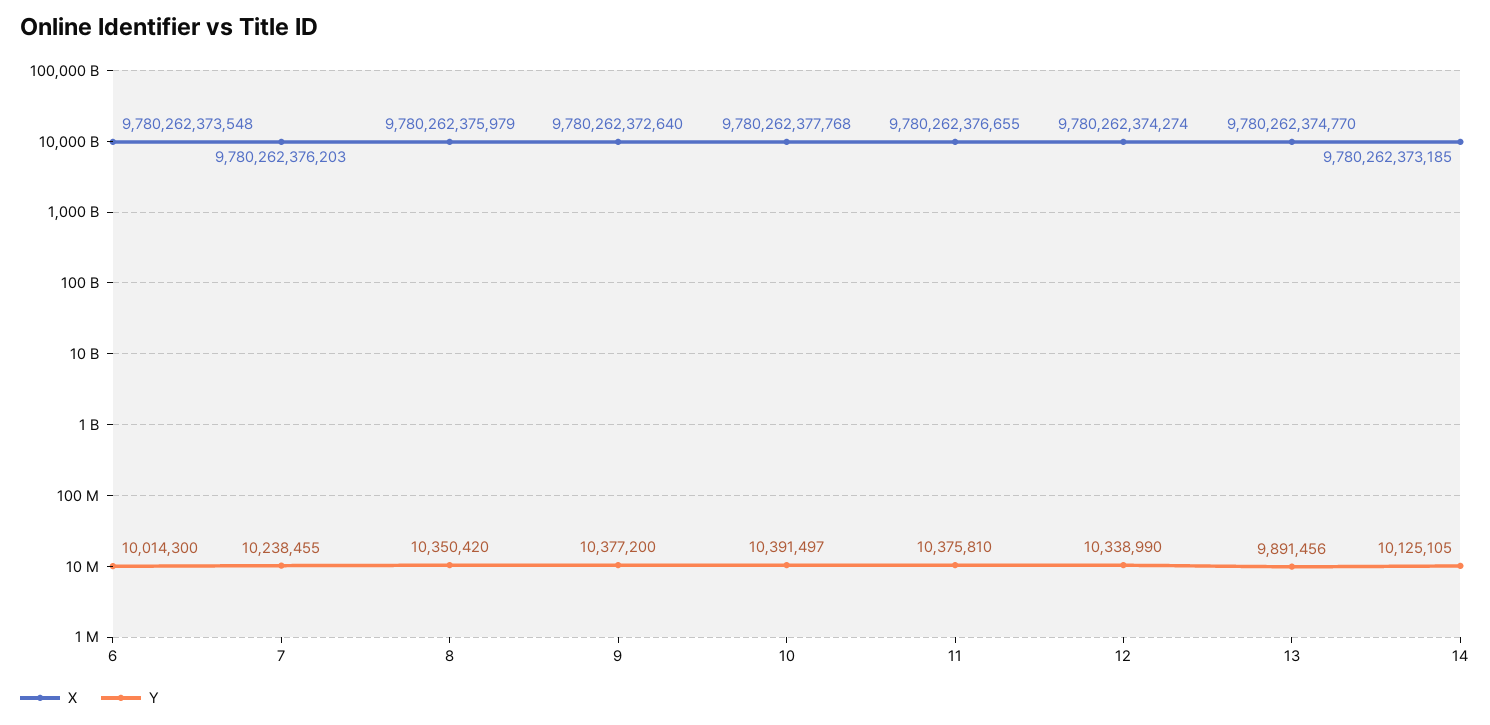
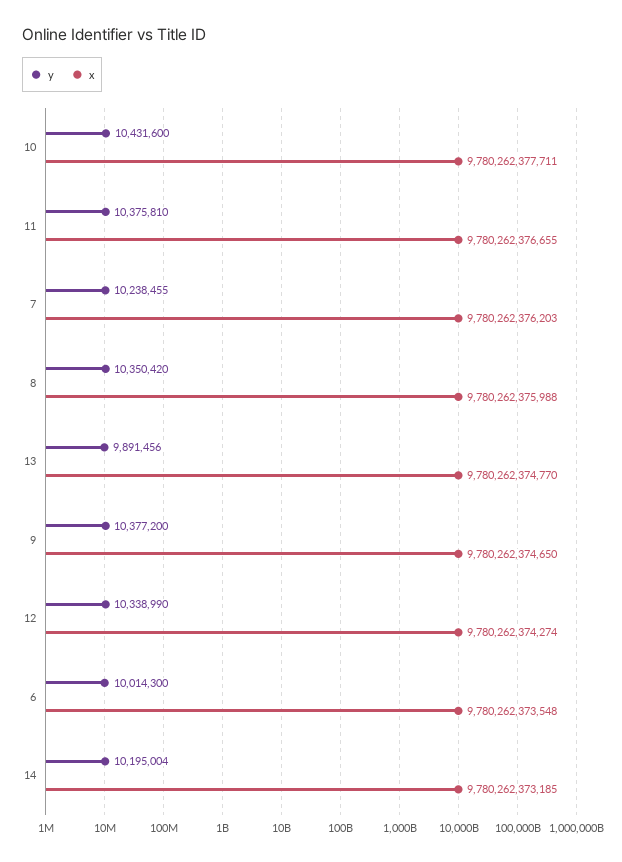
  {
    "X": {
      "6": 9780262373548,
      "7": 9780262376203,
-     "8": 9780262375979,
+     "8": 9780262375988,
-     "9": 9780262372640,
+     "9": 9780262374650,
-     "10": 9780262377768,
+     "10": 9780262377711,
      "11": 9780262376655,
      "12": 9780262374274,
      "13": 9780262374770,
      "14": 9780262373185
    },
    "Y": {
      "6": 10014300,
      "7": 10238455,
      "8": 10350420,
      "9": 10377200,
-     "10": 10391497,
+     "10": 10431600,
      "11": 10375810,
      "12": 10338990,
      "13": 9891456,
-     "14": 10125105
+     "14": 10195004
    }
  }

